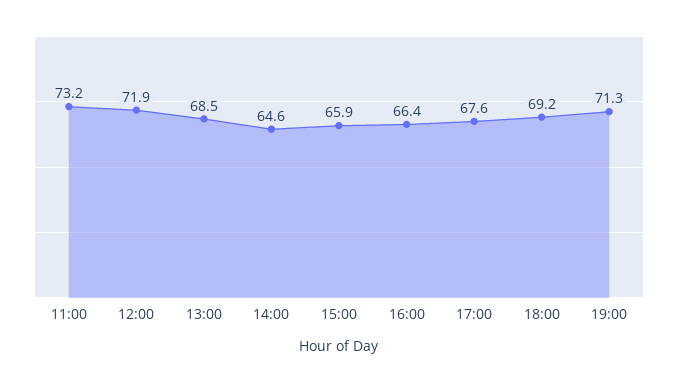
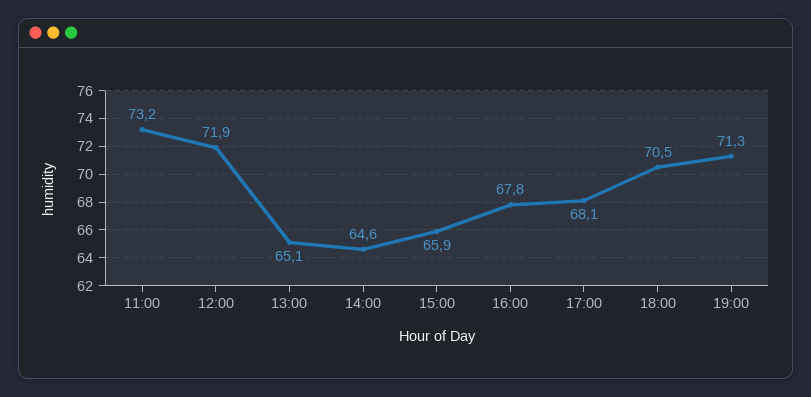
  {
    "11:00": 73.2,
    "12:00": 71.9,
-   "13:00": 68.5,
+   "13:00": 65.1,
    "14:00": 64.6,
    "15:00": 65.9,
-   "16:00": 66.4,
+   "16:00": 67.8,
-   "17:00": 67.6,
+   "17:00": 68.1,
-   "18:00": 69.2,
+   "18:00": 70.5,
    "19:00": 71.3
  }

